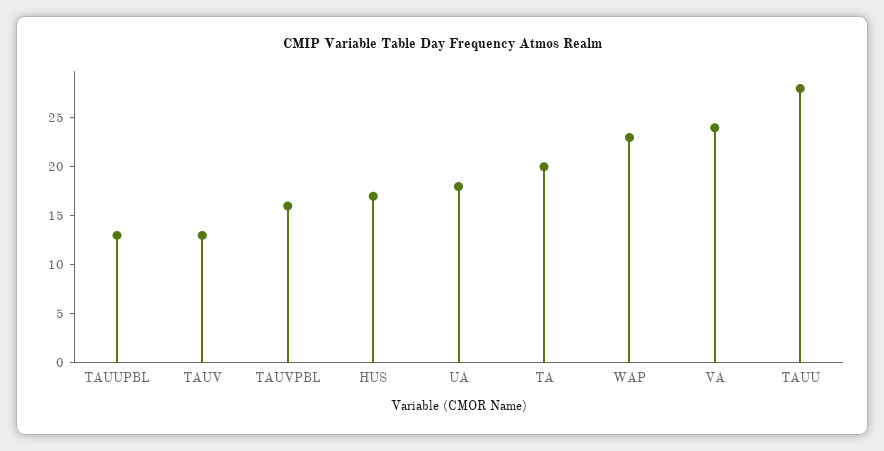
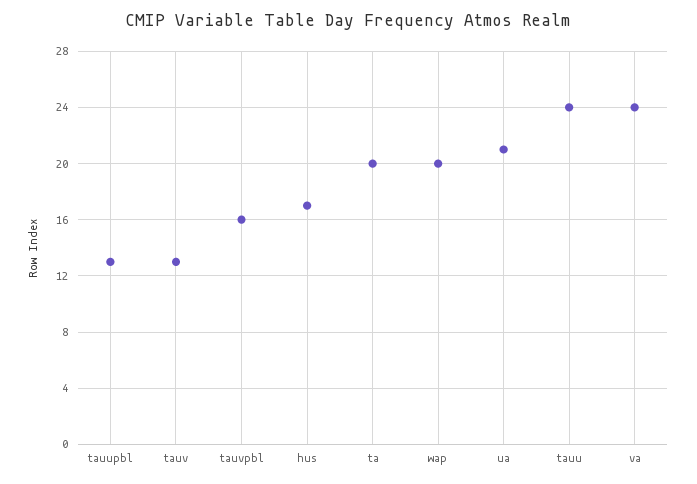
  {
    "TAUUPBL": 13,
    "TAUV": 13,
    "TAUVPBL": 16,
    "HUS": 17,
-   "UA": 18,
+   "UA": 21,
    "TA": 20,
-   "WAP": 23,
+   "WAP": 20,
    "VA": 24,
-   "TAUU": 28
+   "TAUU": 24
  }

